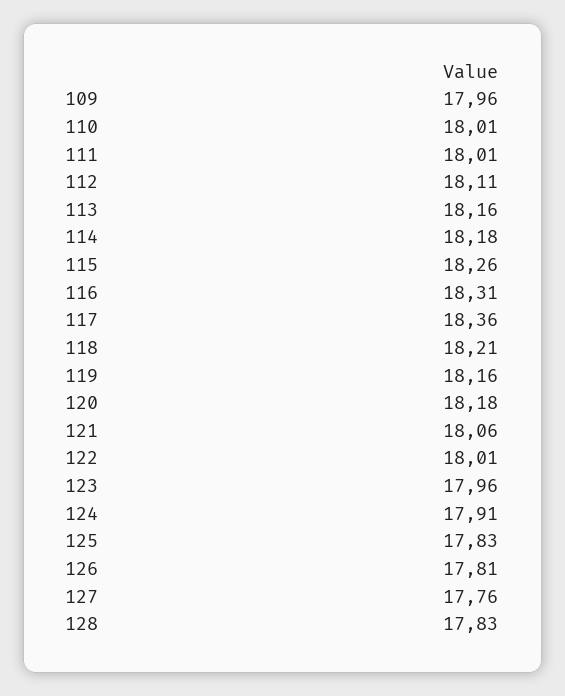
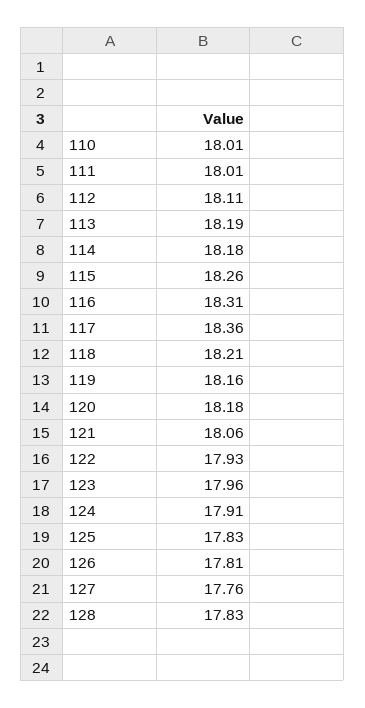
  {
-   "109": 17.96,
    "110": 18.01,
    "111": 18.01,
    "112": 18.11,
-   "113": 18.16,
+   "113": 18.19,
    "114": 18.18,
    "115": 18.26,
    "116": 18.31,
    "117": 18.36,
    "118": 18.21,
    "119": 18.16,
    "120": 18.18,
    "121": 18.06,
-   "122": 18.01,
+   "122": 17.93,
    "123": 17.96,
    "124": 17.91,
    "125": 17.83,
    "126": 17.81,
    "127": 17.76,
    "128": 17.83
  }

